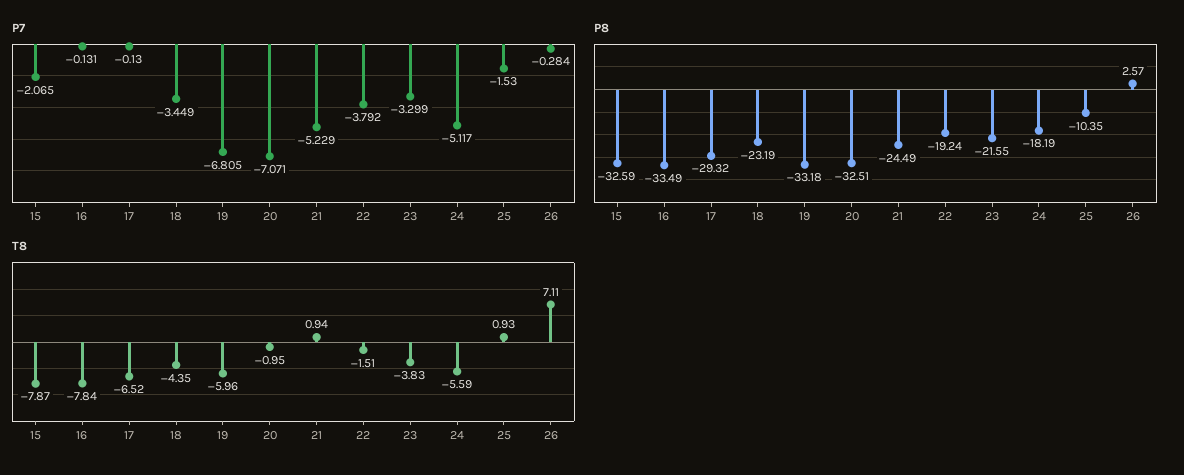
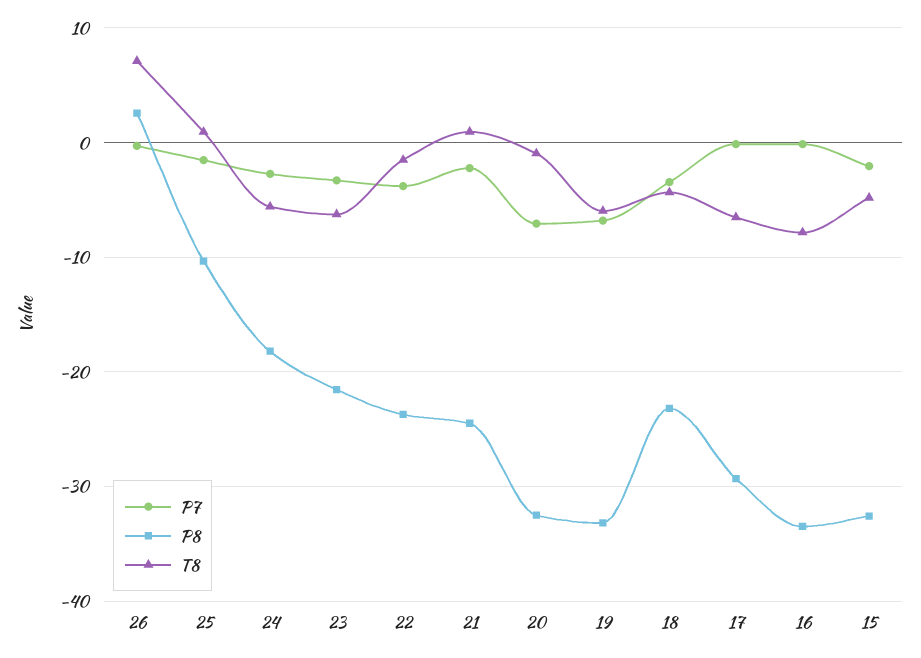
  {
    "P7": {
      "15": -2.065,
      "16": -0.131,
      "17": -0.13,
      "18": -3.449,
      "19": -6.805,
      "20": -7.071,
-     "21": -5.229,
+     "21": -2,
      "22": -3.792,
      "23": -3.299,
-     "24": -5.117,
+     "24": -3,
      "25": -1.53,
      "26": -0.284
    },
    "P8": {
      "15": -32.59,
      "16": -33.49,
      "17": -29.32,
      "18": -23.19,
      "19": -33.18,
      "20": -32.51,
      "21": -24.49,
-     "22": -19.24,
+     "22": -24,
      "23": -21.55,
      "24": -18.19,
      "25": -10.35,
      "26": 2.57
    },
    "T8": {
-     "15": -7.87,
+     "15": -5,
      "16": -7.84,
      "17": -6.52,
      "18": -4.35,
      "19": -5.96,
      "20": -0.95,
      "21": 0.94,
      "22": -1.51,
-     "23": -3.83,
+     "23": -6,
      "24": -5.59,
      "25": 0.93,
      "26": 7.11
    }
  }

